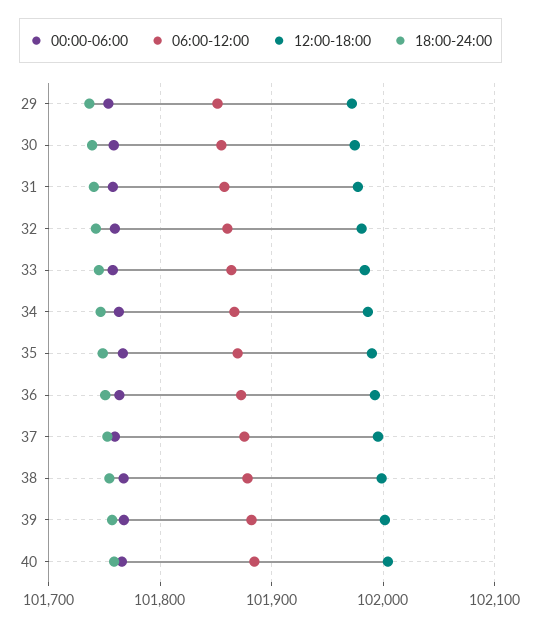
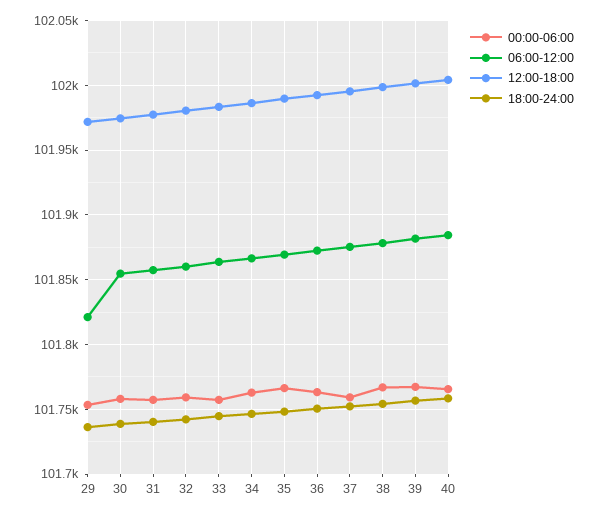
  {
    "00:00-06:00": {
      "29": 101755,
      "30": 101760,
      "31": 101755,
      "32": 101760,
      "33": 101755,
      "34": 101765,
      "35": 101765,
      "36": 101765,
      "37": 101760,
      "38": 101765,
      "39": 101765,
      "40": 101765
    },
    "06:00-12:00": {
-     "29": 101850,
+     "29": 101820,
      "30": 101855,
      "31": 101855,
      "32": 101860,
      "33": 101865,
      "34": 101865,
      "35": 101870,
      "36": 101875,
      "37": 101875,
      "38": 101880,
      "39": 101880,
      "40": 101885
    },
    "12:00-18:00": {
      "29": 101970,
      "30": 101975,
      "31": 101975,
      "32": 101980,
      "33": 101985,
      "34": 101985,
      "35": 101990,
      "36": 101990,
      "37": 101995,
      "38": 102000,
      "39": 102000,
      "40": 102005
    },
    "18:00-24:00": {
      "29": 101735,
      "30": 101740,
      "31": 101740,
      "32": 101740,
      "33": 101745,
      "34": 101745,
      "35": 101750,
      "36": 101750,
      "37": 101750,
      "38": 101755,
      "39": 101755,
      "40": 101760
    }
  }

